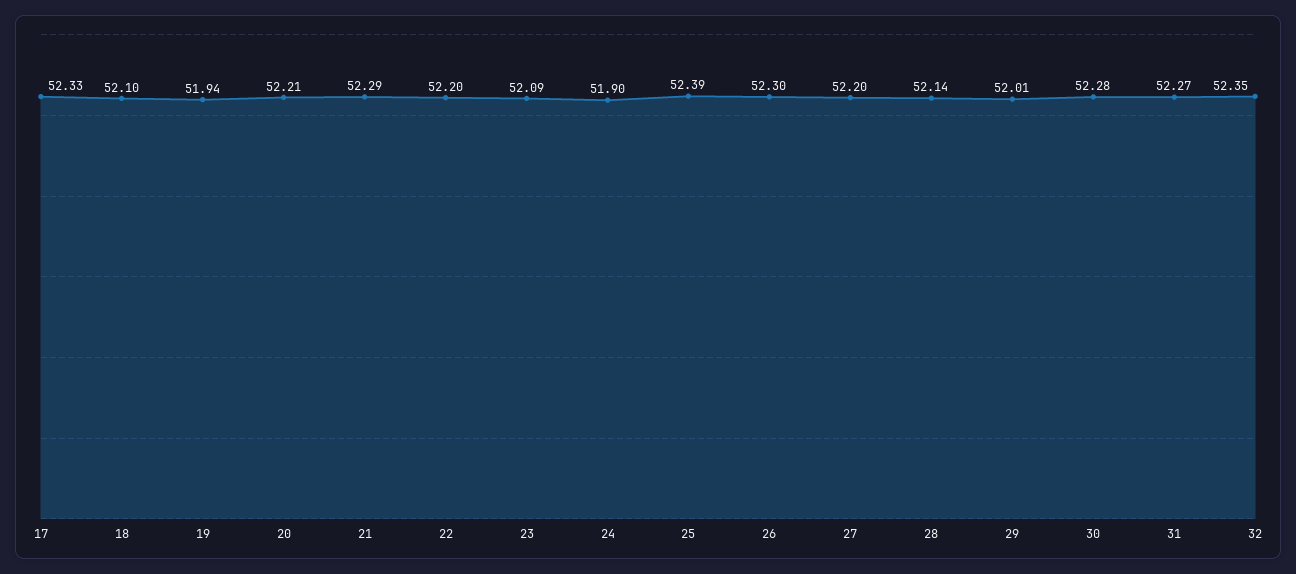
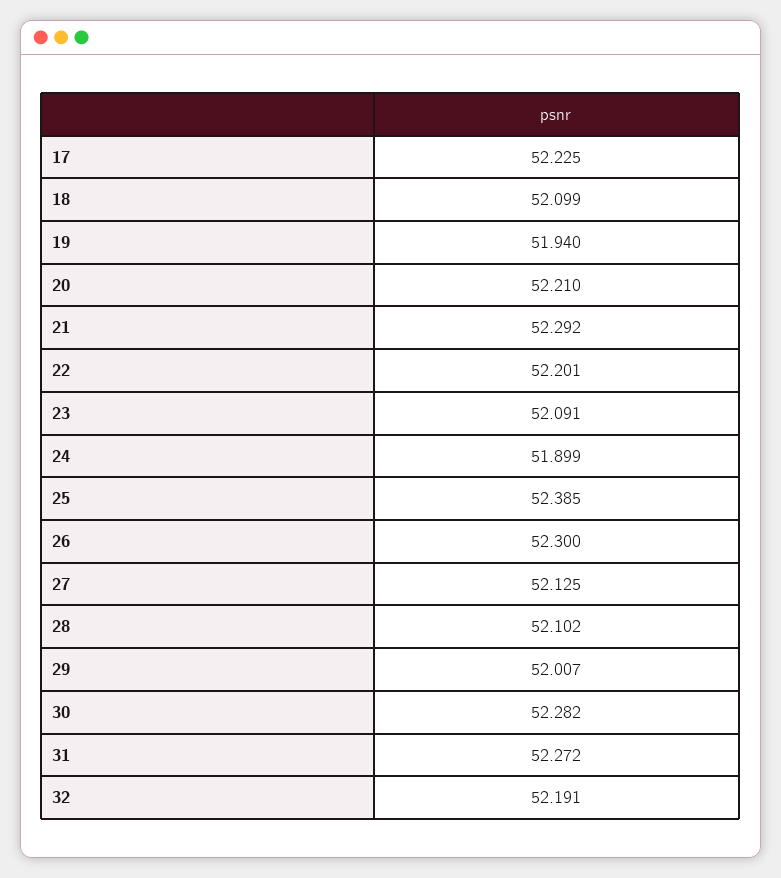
  {
-   "17": 52.33,
+   "17": 52.225,
    "18": 52.099,
    "19": 51.94,
    "20": 52.21,
    "21": 52.292,
    "22": 52.201,
    "23": 52.091,
    "24": 51.899,
    "25": 52.385,
    "26": 52.3,
-   "27": 52.2,
+   "27": 52.125,
-   "28": 52.14,
+   "28": 52.102,
    "29": 52.007,
    "30": 52.282,
    "31": 52.272,
-   "32": 52.35
+   "32": 52.191
  }

